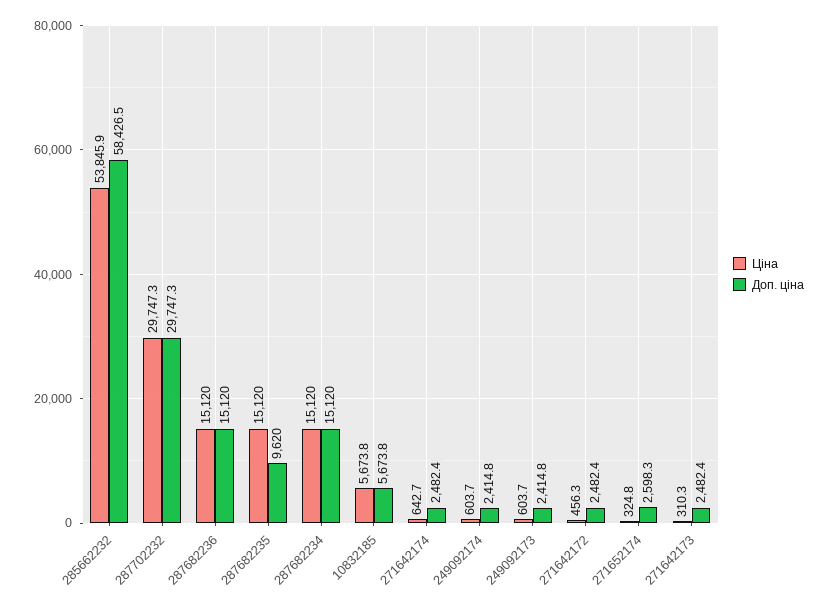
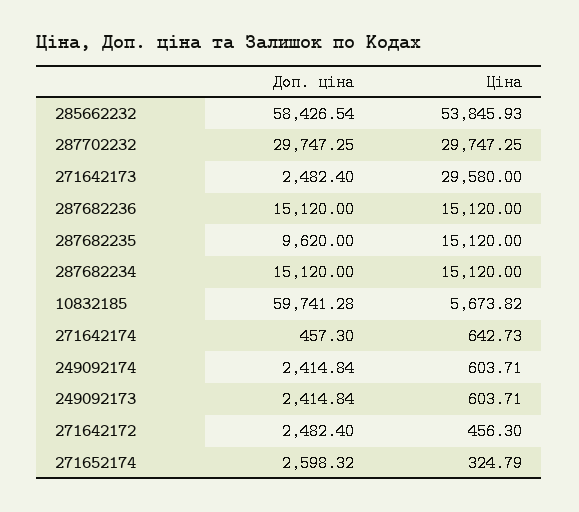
  {
    "Ціна": {
      "285662232": 53845.93,
      "287702232": 29747.25,
      "287682236": 15120,
      "287682235": 15120,
      "287682234": 15120,
      "10832185": 5673.82,
      "271642174": 642.73,
      "249092174": 603.71,
      "249092173": 603.71,
      "271642172": 456.3,
      "271652174": 324.79,
-     "271642173": 310.3
+     "271642173": 29580
    },
    "Доп. ціна": {
      "285662232": 58426.54,
      "287702232": 29747.25,
      "287682236": 15120,
      "287682235": 9620,
      "287682234": 15120,
-     "10832185": 5673.8,
+     "10832185": 59741.28,
-     "271642174": 2482.4,
+     "271642174": 457.3,
      "249092174": 2414.84,
      "249092173": 2414.84,
      "271642172": 2482.4,
      "271652174": 2598.32,
      "271642173": 2482.4
    }
  }

